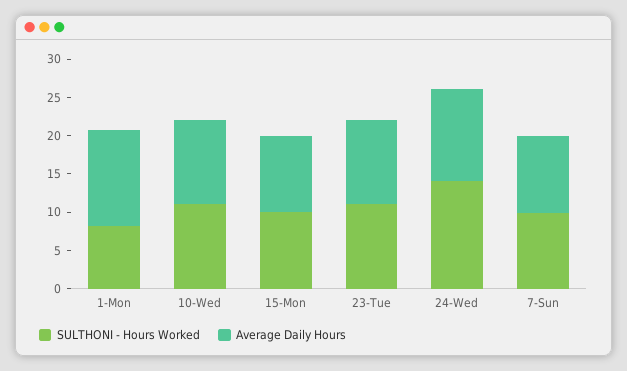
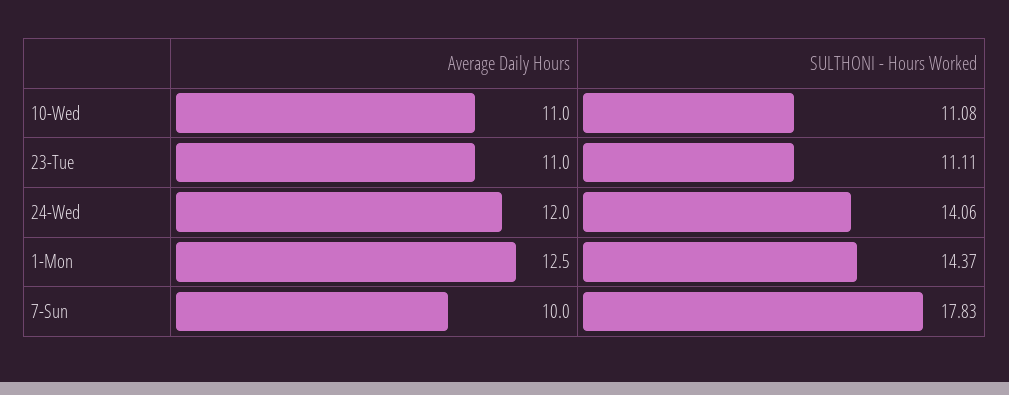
  {
    "SULTHONI - Hours Worked": {
-     "1-Mon": 7.5,
+     "1-Mon": 14.37,
      "10-Wed": 11.08,
-     "15-Mon": 10,
      "23-Tue": 11.11,
      "24-Wed": 14.06,
-     "7-Sun": 10
+     "7-Sun": 17.83
    },
    "Average Daily Hours": {
      "1-Mon": 12.5,
      "10-Wed": 11,
-     "15-Mon": 10,
      "23-Tue": 11,
      "24-Wed": 12,
      "7-Sun": 10
    }
  }

